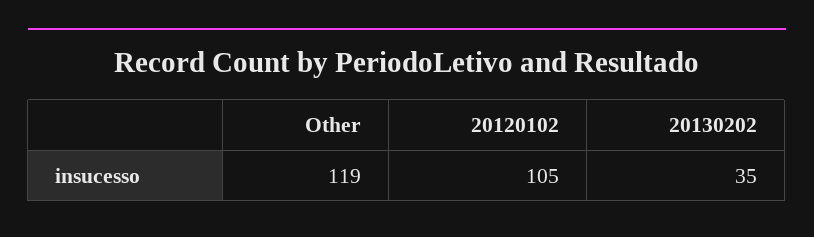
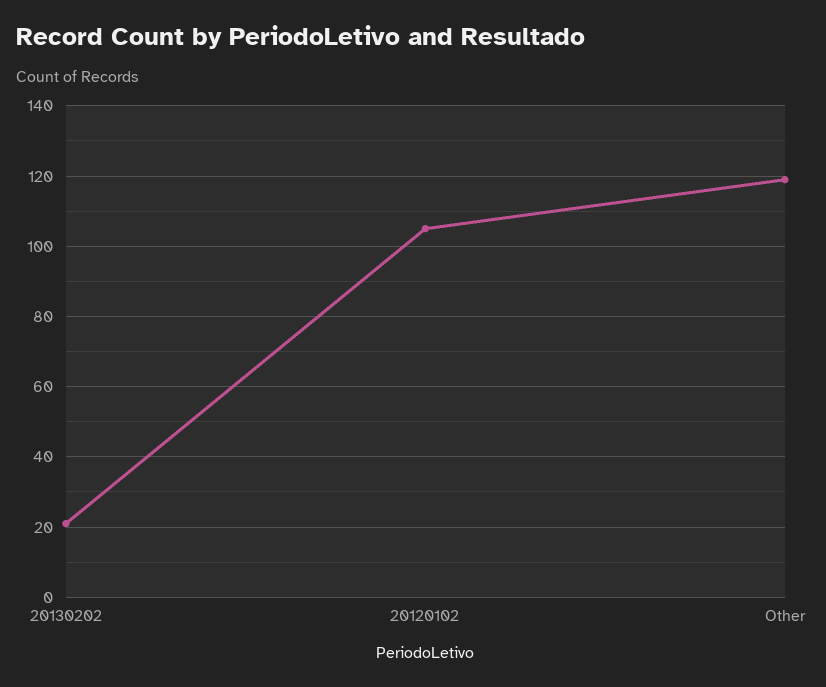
  {
    "Other": 119,
    "20120102": 105,
-   "20130202": 35
+   "20130202": 20
  }

